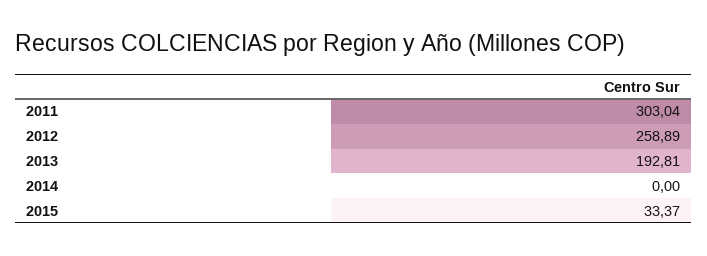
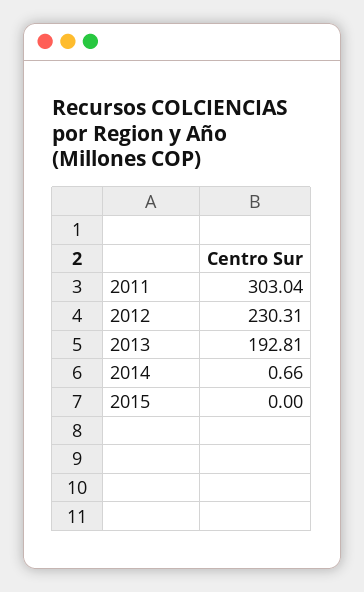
  {
    "2011": 303.04,
-   "2012": 258.89,
+   "2012": 230.31,
    "2013": 192.81,
-   "2014": 0,
+   "2014": 0.66,
-   "2015": 33.37
+   "2015": 0
  }

